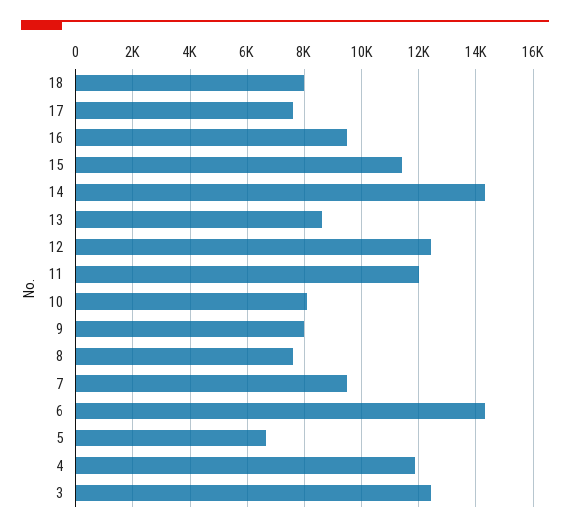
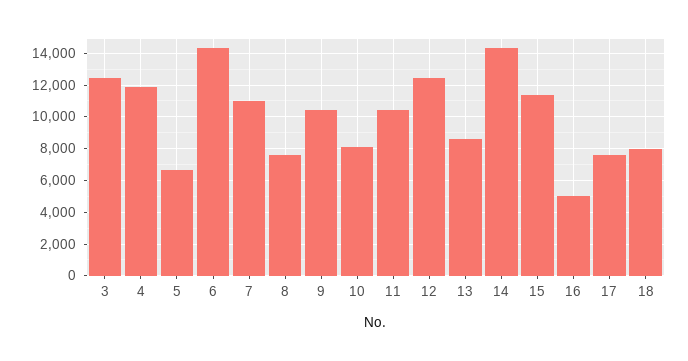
  {
    "18": 8000,
    "17": 7500,
-   "16": 9500,
+   "16": 5000,
    "15": 11500,
    "14": 14250,
    "13": 8500,
    "12": 12500,
-   "11": 12000,
+   "11": 10500,
    "10": 8000,
-   "9": 8000,
+   "9": 10500,
    "8": 7500,
-   "7": 9500,
+   "7": 11000,
    "6": 14250,
    "5": 6750,
    "4": 12000,
    "3": 12500
  }

